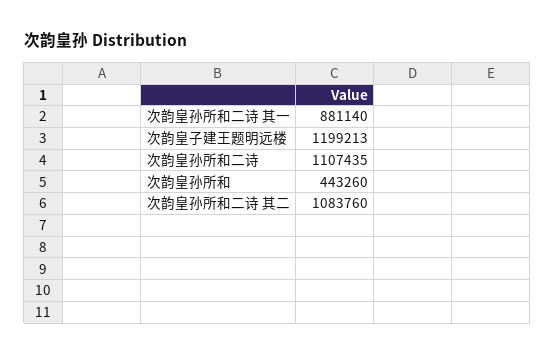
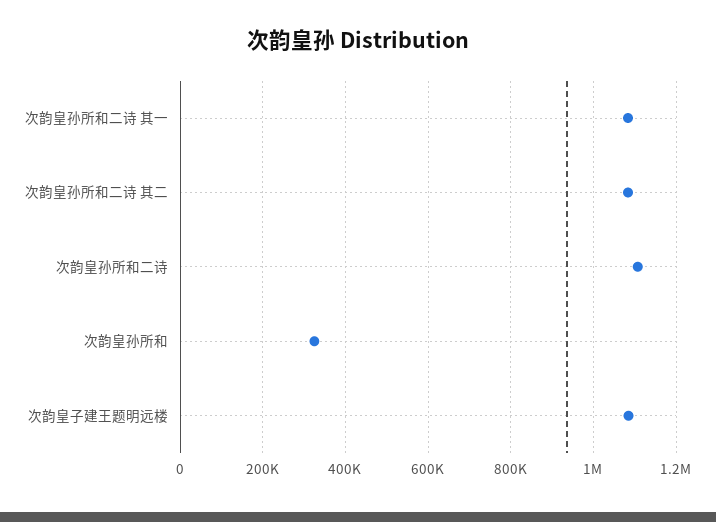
  {
-   "次韵皇孙所和二诗 其一": 881140,
+   "次韵皇孙所和二诗 其一": 1080000,
-   "次韵皇子建王题明远楼": 1199213,
+   "次韵皇子建王题明远楼": 1080000,
    "次韵皇孙所和二诗": 1107435,
-   "次韵皇孙所和": 443260,
+   "次韵皇孙所和": 320000,
    "次韵皇孙所和二诗 其二": 1083760
  }

